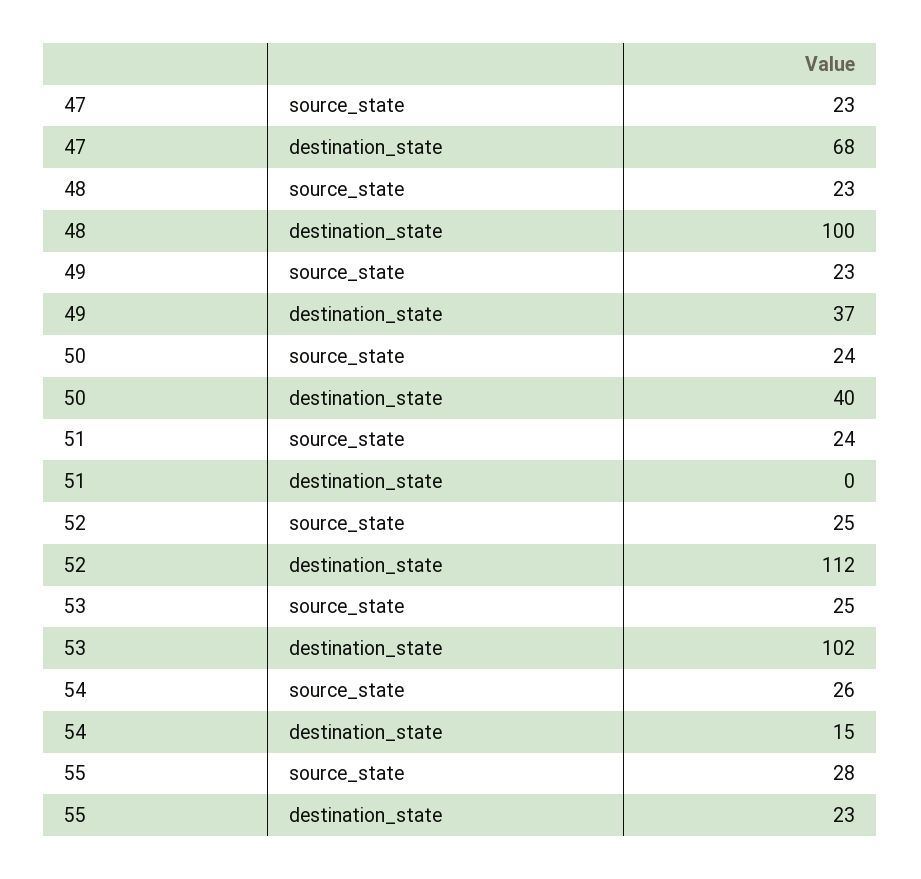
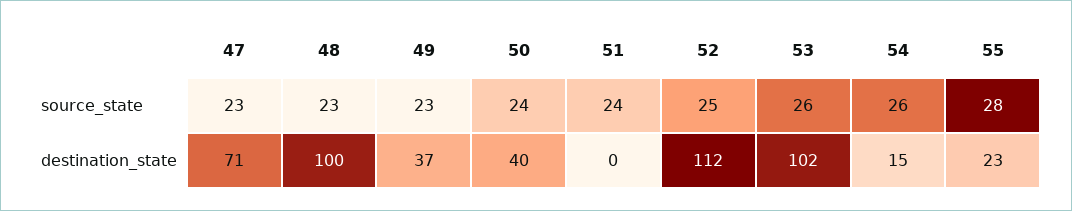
  {
    "47": {
      "source_state": 23,
-     "destination_state": 68
+     "destination_state": 71
    },
    "48": {
      "source_state": 23,
      "destination_state": 100
    },
    "49": {
      "source_state": 23,
      "destination_state": 37
    },
    "50": {
      "source_state": 24,
      "destination_state": 40
    },
    "51": {
      "source_state": 24,
      "destination_state": 0
    },
    "52": {
      "source_state": 25,
      "destination_state": 112
    },
    "53": {
-     "source_state": 25,
+     "source_state": 26,
      "destination_state": 102
    },
    "54": {
      "source_state": 26,
      "destination_state": 15
    },
    "55": {
      "source_state": 28,
      "destination_state": 23
    }
  }

